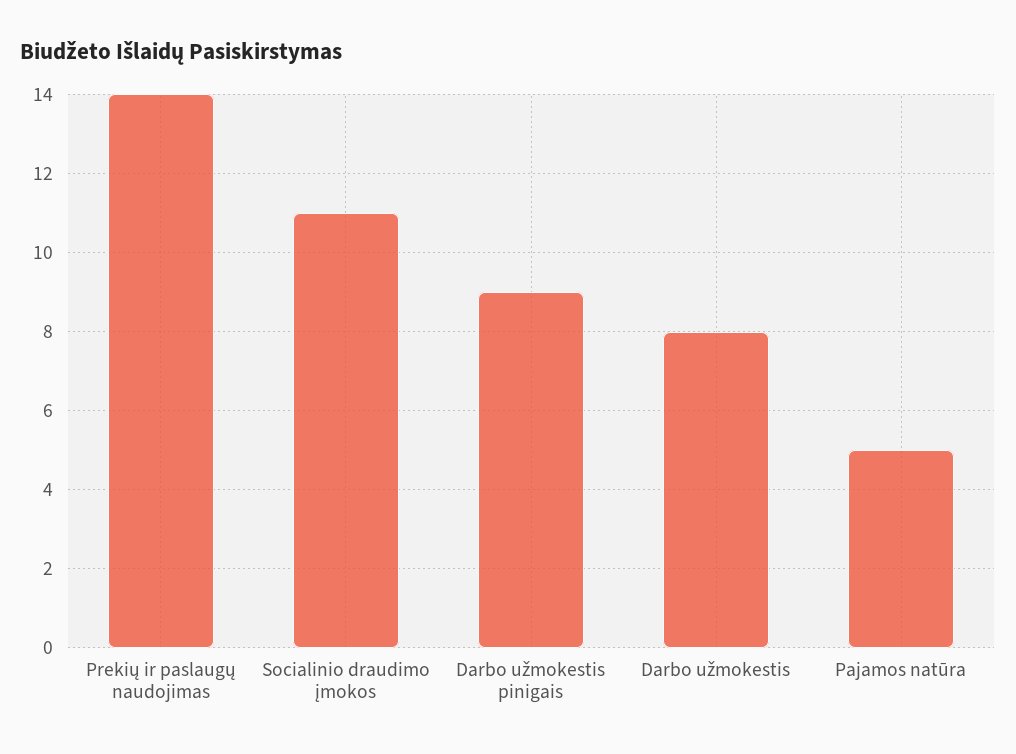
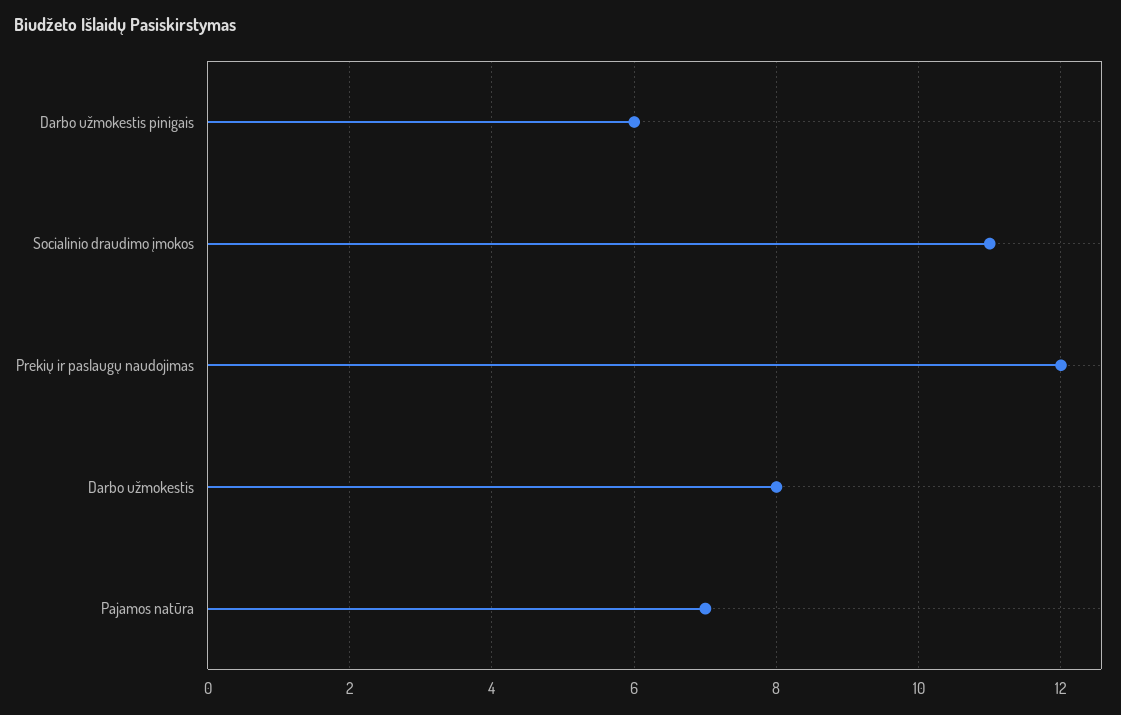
  {
-   "Prekių ir paslaugų naudojimas": 14,
+   "Prekių ir paslaugų naudojimas": 12,
    "Socialinio draudimo įmokos": 11,
-   "Darbo užmokestis pinigais": 9,
+   "Darbo užmokestis pinigais": 6,
    "Darbo užmokestis": 8,
-   "Pajamos natūra": 5
+   "Pajamos natūra": 7
  }

